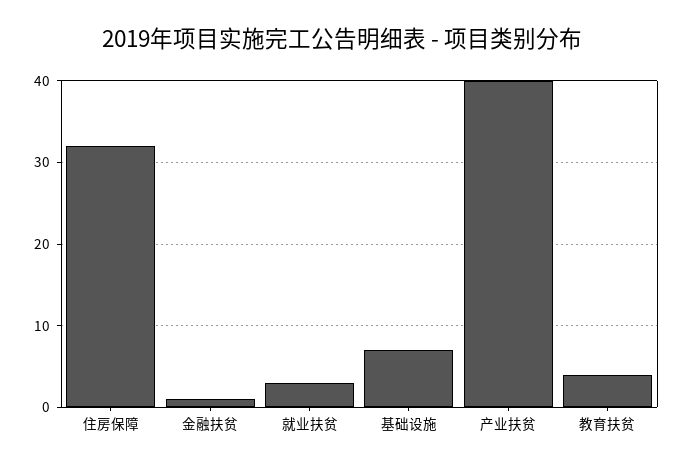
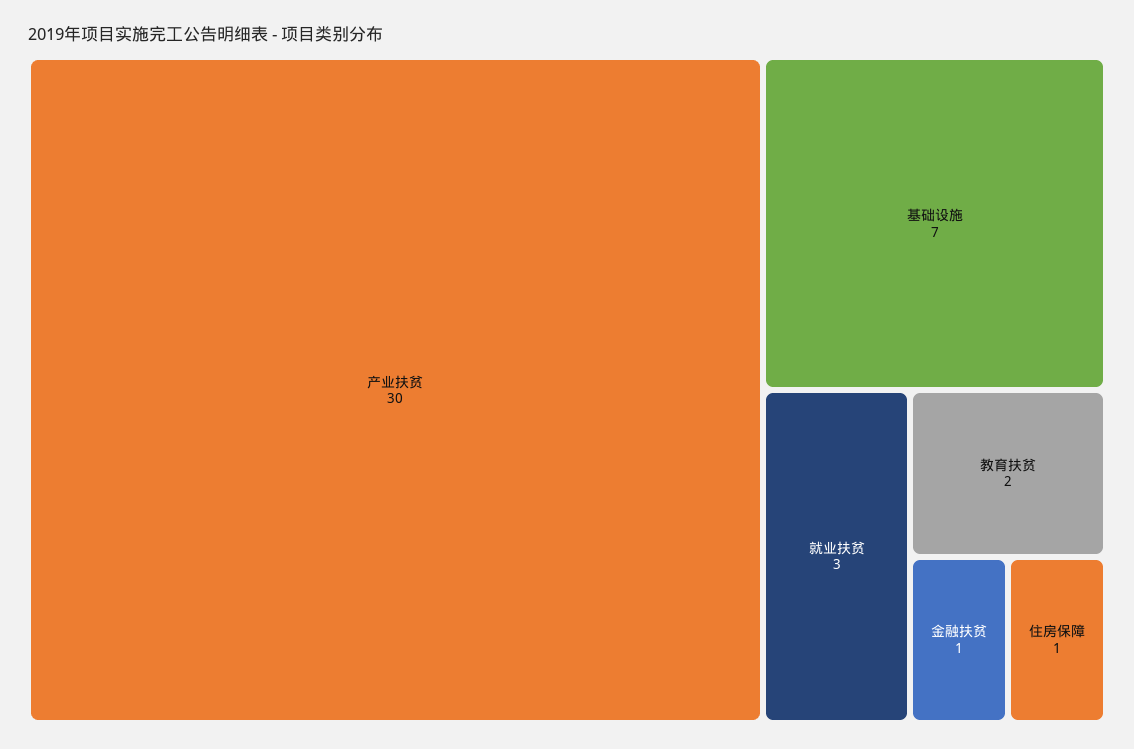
  {
-   "住房保障": 32,
+   "住房保障": 1,
    "金融扶贫": 1,
    "就业扶贫": 3,
    "基础设施": 7,
-   "产业扶贫": 40,
+   "产业扶贫": 30,
-   "教育扶贫": 4
+   "教育扶贫": 2
  }

